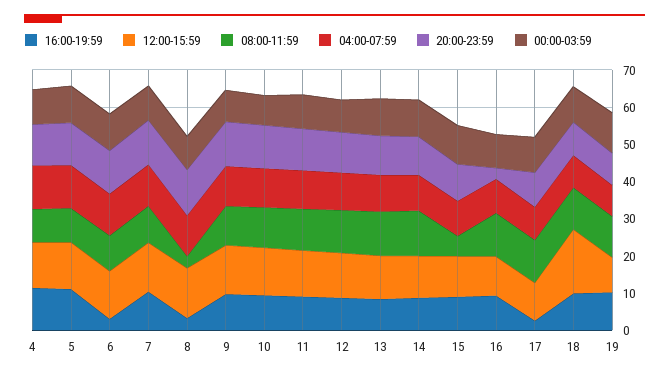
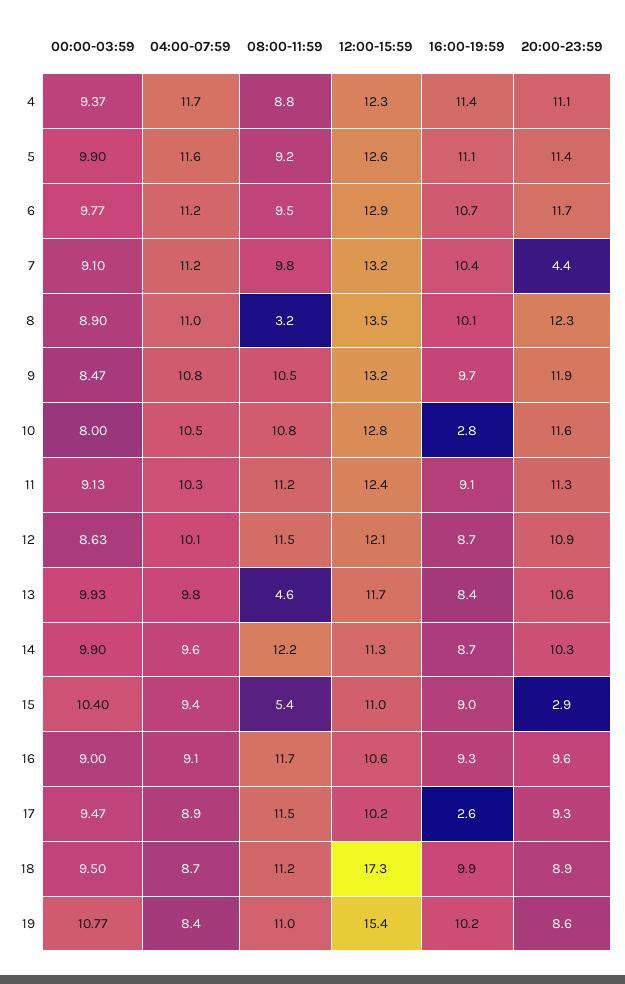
  {
    "16:00-19:59": {
      "4": 11.4,
      "5": 11.1,
-     "6": 2.5,
+     "6": 10.7,
      "7": 10.4,
-     "8": 2.5,
+     "8": 10.1,
      "9": 9.7,
-     "10": 10,
+     "10": 2.8,
      "11": 9.1,
      "12": 8.7,
      "13": 8.4,
      "14": 8.7,
      "15": 9,
      "16": 9.3,
      "17": 2.6,
      "18": 9.9,
      "19": 10.2
    },
    "12:00-15:59": {
      "4": 12.3,
      "5": 12.6,
      "6": 12.9,
      "7": 13.2,
      "8": 13.5,
      "9": 13.2,
      "10": 12.8,
      "11": 12.4,
      "12": 12.1,
      "13": 11.7,
      "14": 11.3,
      "15": 11,
      "16": 10.6,
      "17": 10.2,
      "18": 17.3,
-     "19": 10
+     "19": 15.4
    },
    "08:00-11:59": {
      "4": 8.8,
      "5": 9.2,
      "6": 9.5,
      "7": 9.8,
      "8": 3.2,
      "9": 10.5,
      "10": 10.8,
      "11": 11.2,
      "12": 11.5,
-     "13": 12.5,
+     "13": 4.6,
      "14": 12.2,
      "15": 5.4,
      "16": 11.7,
      "17": 11.5,
      "18": 11.2,
      "19": 11
    },
    "04:00-07:59": {
      "4": 11.7,
      "5": 11.6,
      "6": 11.2,
      "7": 11.2,
      "8": 11,
      "9": 10.8,
      "10": 10.5,
      "11": 10.3,
      "12": 10.1,
      "13": 9.8,
      "14": 9.6,
      "15": 9.4,
      "16": 9.1,
      "17": 8.9,
      "18": 8.7,
      "19": 8.4
    },
    "20:00-23:59": {
      "4": 11.1,
      "5": 11.4,
      "6": 11.7,
-     "7": 12.5,
+     "7": 4.4,
      "8": 12.3,
      "9": 11.9,
      "10": 11.6,
      "11": 11.3,
      "12": 10.9,
      "13": 10.6,
      "14": 10.3,
-     "15": 10,
+     "15": 2.9,
-     "16": 2.5,
+     "16": 9.6,
      "17": 9.3,
      "18": 8.9,
      "19": 8.6
    },
    "00:00-03:59": {
      "4": 9.37,
      "5": 9.9,
      "6": 9.77,
      "7": 9.1,
      "8": 8.9,
      "9": 8.47,
      "10": 8,
      "11": 9.13,
      "12": 8.63,
      "13": 9.93,
      "14": 9.9,
      "15": 10.4,
      "16": 9,
      "17": 9.47,
      "18": 9.5,
      "19": 10.77
    }
  }

